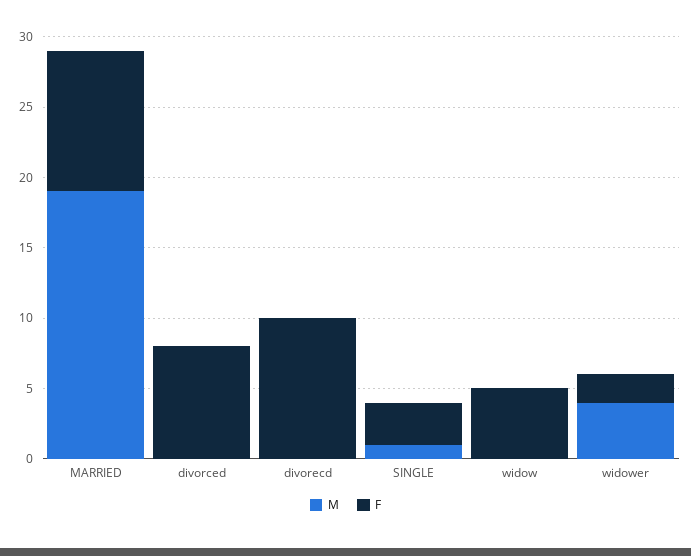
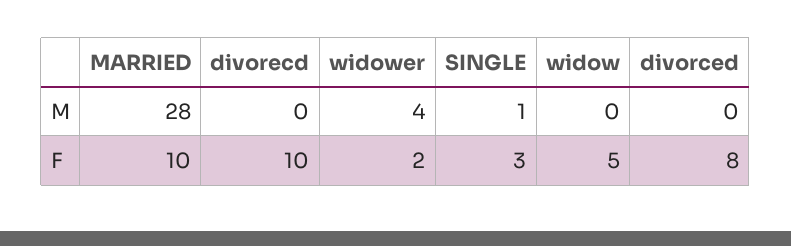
  {
    "M": {
-     "MARRIED": 19,
+     "MARRIED": 28,
      "divorced": 0,
      "divorecd": 0,
      "SINGLE": 1,
      "widow": 0,
      "widower": 4
    },
    "F": {
      "MARRIED": 10,
      "divorced": 8,
      "divorecd": 10,
      "SINGLE": 3,
      "widow": 5,
      "widower": 2
    }
  }

